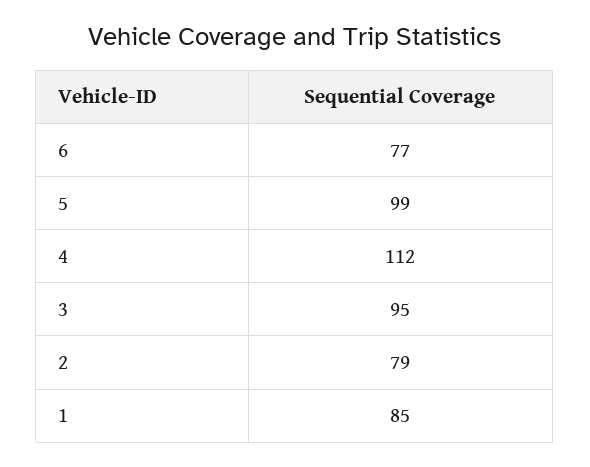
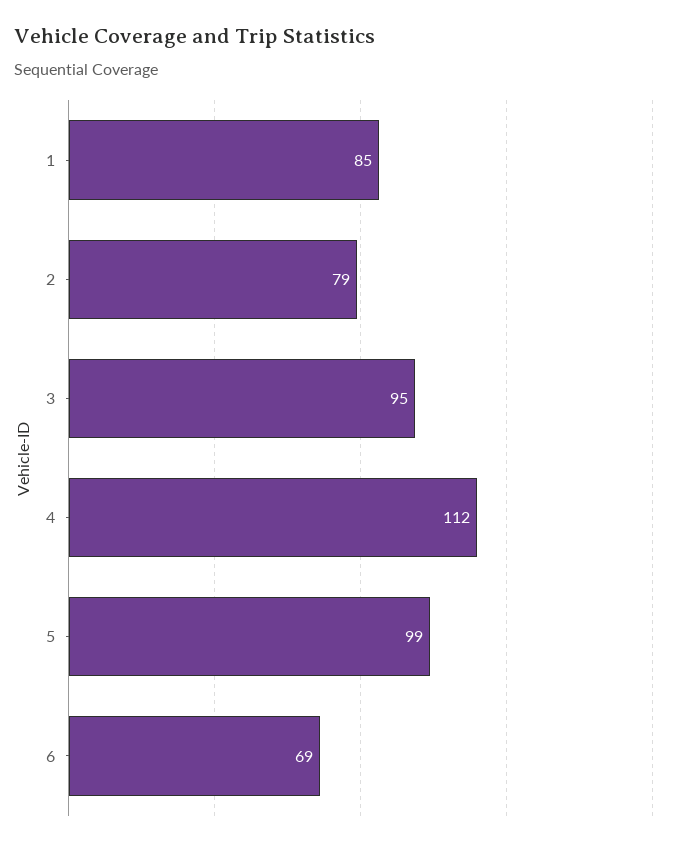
  {
-   "6": 77,
+   "6": 69,
    "5": 99,
    "4": 112,
    "3": 95,
    "2": 79,
    "1": 85
  }

